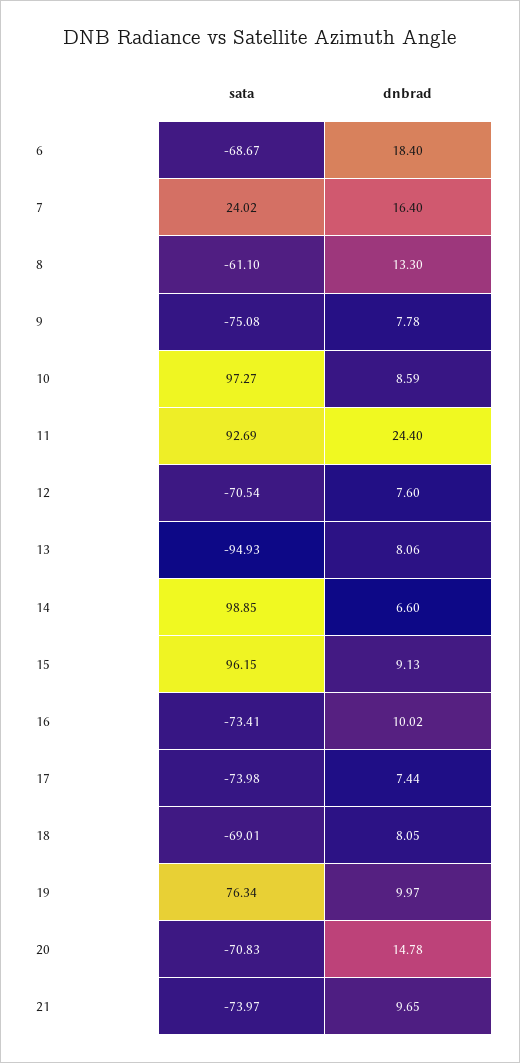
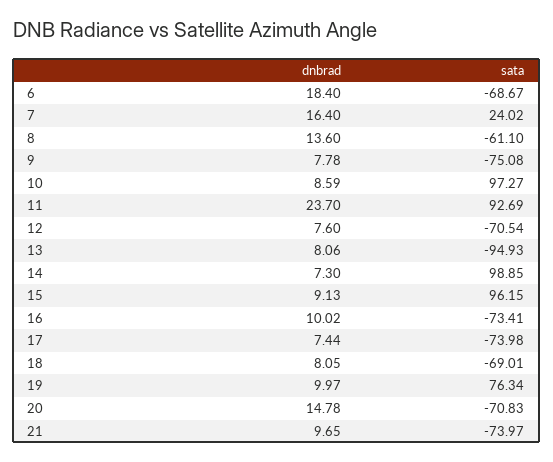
  {
    "sata": {
      "6": -68.67,
      "7": 24.02,
      "8": -61.1,
      "9": -75.08,
      "10": 97.27,
      "11": 92.69,
      "12": -70.54,
      "13": -94.93,
      "14": 98.85,
      "15": 96.15,
      "16": -73.41,
      "17": -73.98,
      "18": -69.01,
      "19": 76.34,
      "20": -70.83,
      "21": -73.97
    },
    "dnbrad": {
      "6": 18.4,
      "7": 16.4,
-     "8": 13.3,
+     "8": 13.6,
      "9": 7.78,
      "10": 8.59,
-     "11": 24.4,
+     "11": 23.7,
      "12": 7.6,
      "13": 8.06,
-     "14": 6.6,
+     "14": 7.3,
      "15": 9.13,
      "16": 10.02,
      "17": 7.44,
      "18": 8.05,
      "19": 9.97,
      "20": 14.78,
      "21": 9.65
    }
  }

